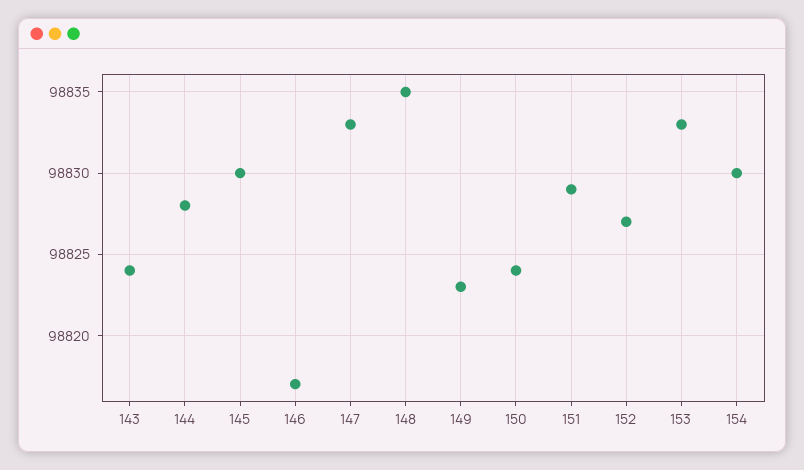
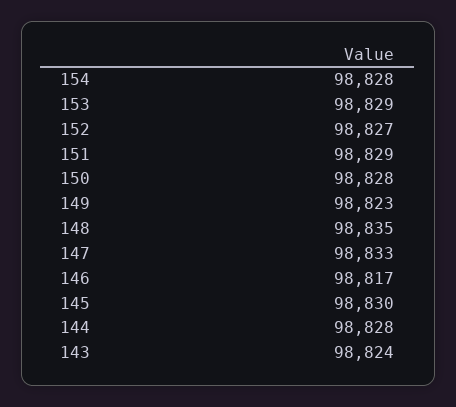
  {
    "143": 98824,
    "144": 98828,
    "145": 98830,
    "146": 98817,
    "147": 98833,
    "148": 98835,
    "149": 98823,
-   "150": 98824,
+   "150": 98828,
    "151": 98829,
    "152": 98827,
-   "153": 98833,
+   "153": 98829,
-   "154": 98830
+   "154": 98828
  }

